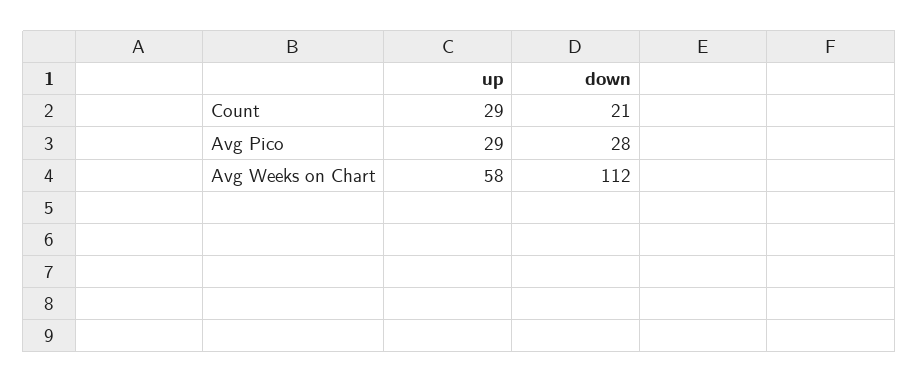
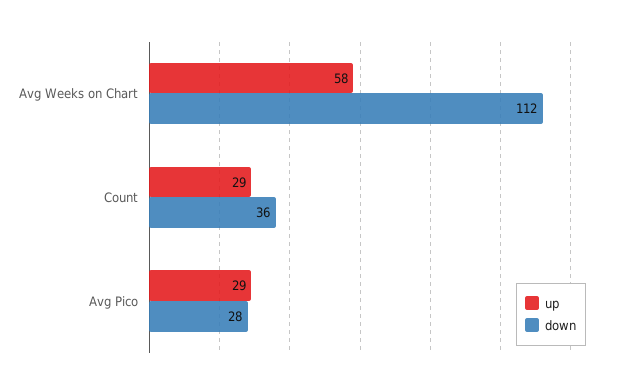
  {
    "up": {
      "Count": 29,
      "Avg Pico": 29,
      "Avg Weeks on Chart": 58
    },
    "down": {
-     "Count": 21,
+     "Count": 36,
      "Avg Pico": 28,
      "Avg Weeks on Chart": 112
    }
  }

